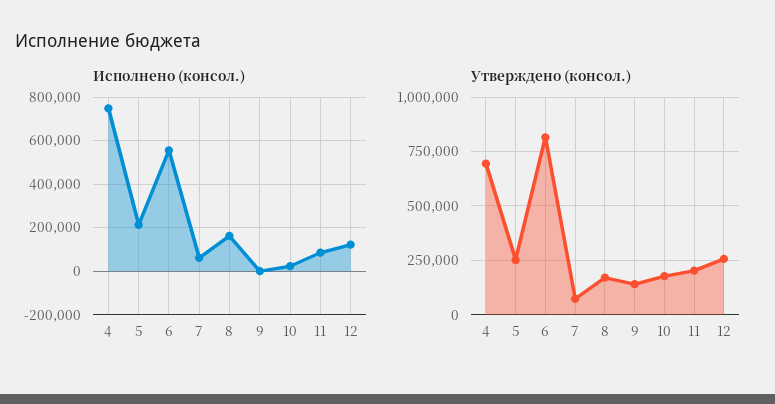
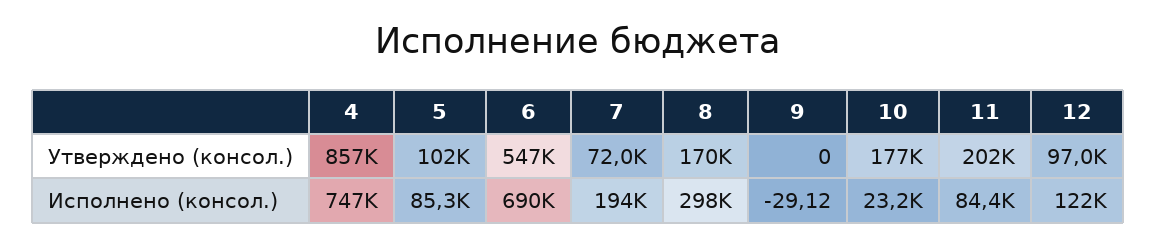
  {
    "Исполнено (консол.)": {
      "4": 747000,
-     "5": 200000,
+     "5": 85300,
-     "6": 550000,
+     "6": 690000,
-     "7": 50000,
+     "7": 194000,
-     "8": 150000,
+     "8": 298000,
      "9": -29.12,
      "10": 23200,
      "11": 84400,
      "12": 122000
    },
    "Утверждено (консол.)": {
-     "4": 700000,
+     "4": 857000,
-     "5": 250000,
+     "5": 102000,
-     "6": 800000,
+     "6": 547000,
      "7": 72000,
      "8": 170000,
-     "9": 150000,
+     "9": 0,
      "10": 177000,
      "11": 202000,
-     "12": 250000
+     "12": 97000
    }
  }

